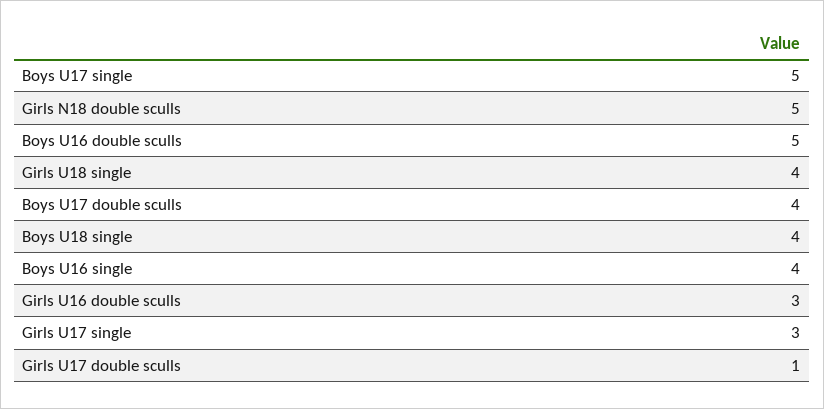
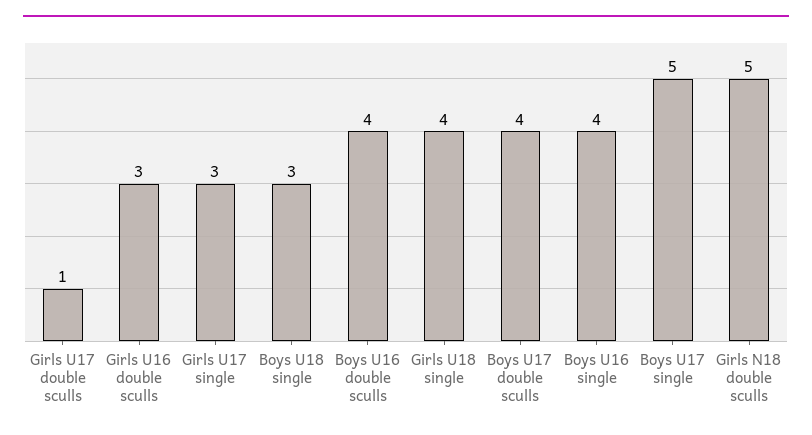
  {
    "Boys U17 single": 5,
    "Girls N18 double sculls": 5,
-   "Boys U16 double sculls": 5,
+   "Boys U16 double sculls": 4,
    "Girls U18 single": 4,
    "Boys U17 double sculls": 4,
-   "Boys U18 single": 4,
+   "Boys U18 single": 3,
    "Boys U16 single": 4,
    "Girls U16 double sculls": 3,
    "Girls U17 single": 3,
    "Girls U17 double sculls": 1
  }

